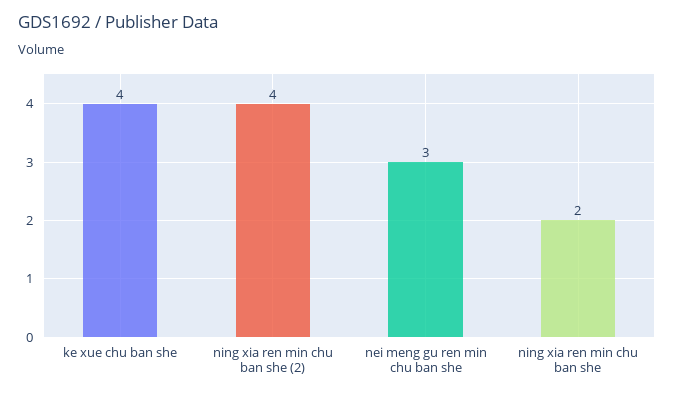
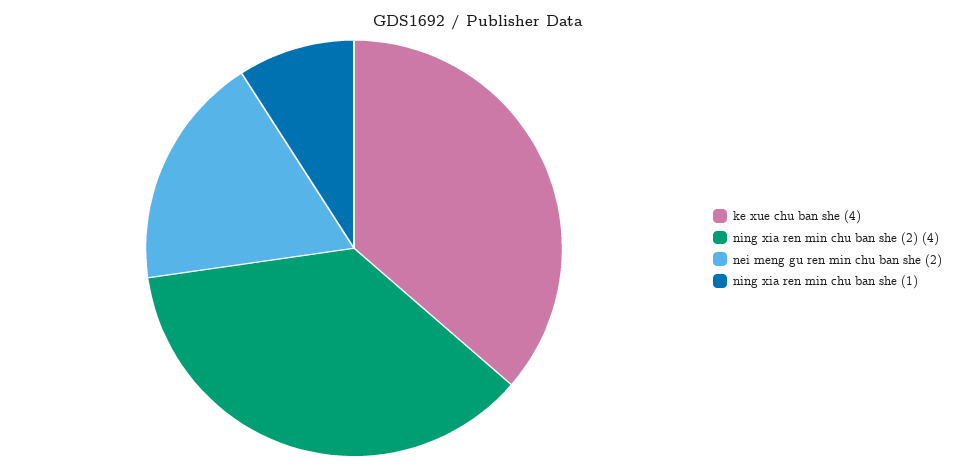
  {
    "ke xue chu ban she": 4,
    "ning xia ren min chu ban she (2)": 4,
-   "nei meng gu ren min chu ban she": 3,
+   "nei meng gu ren min chu ban she": 2,
-   "ning xia ren min chu ban she": 2
+   "ning xia ren min chu ban she": 1
  }

